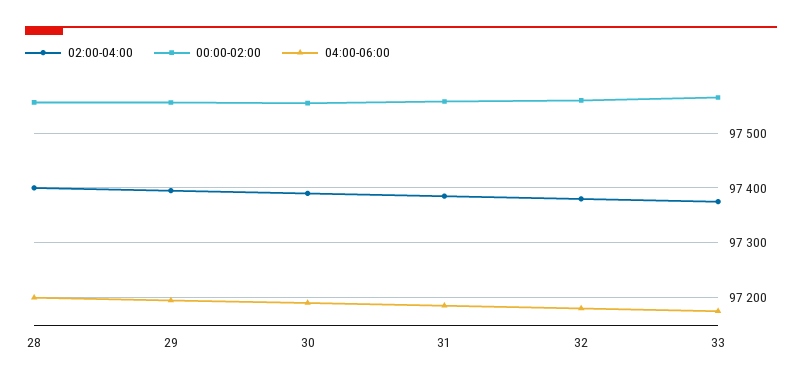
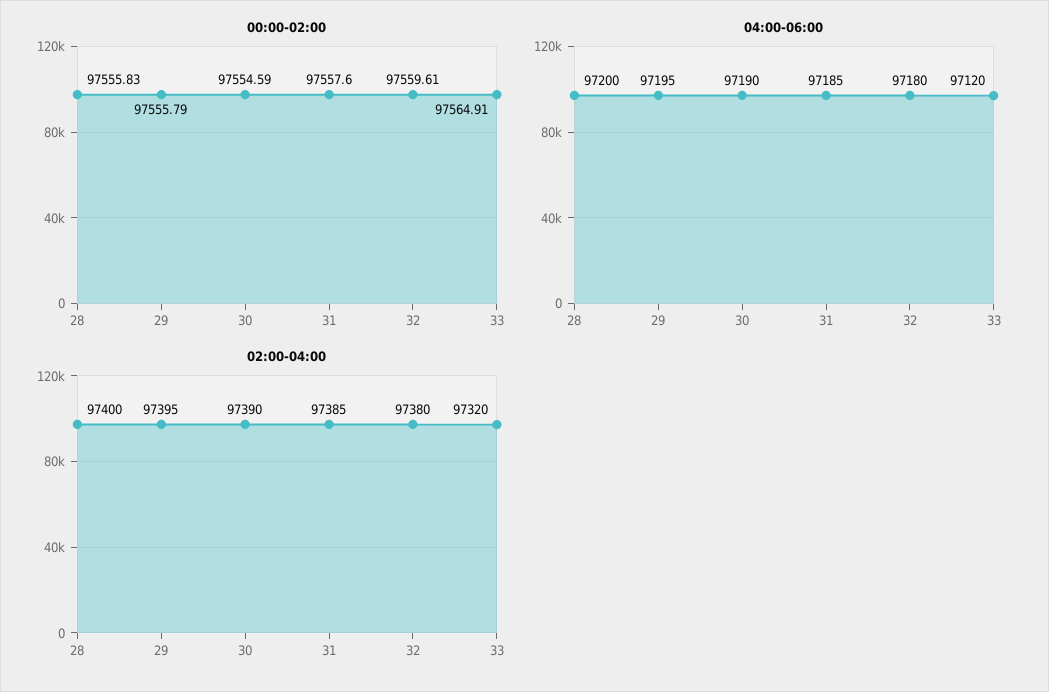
  {
    "02:00-04:00": {
      "28": 97400,
      "29": 97395,
      "30": 97390,
      "31": 97385,
      "32": 97380,
-     "33": 97380
+     "33": 97320
    },
    "00:00-02:00": {
      "28": 97555.83,
      "29": 97555.79,
      "30": 97554.59,
      "31": 97557.6,
      "32": 97559.61,
      "33": 97564.91
    },
    "04:00-06:00": {
      "28": 97200,
      "29": 97195,
      "30": 97190,
      "31": 97185,
      "32": 97180,
-     "33": 97180
+     "33": 97120
    }
  }

